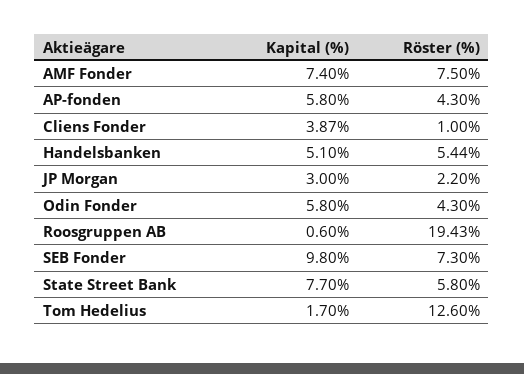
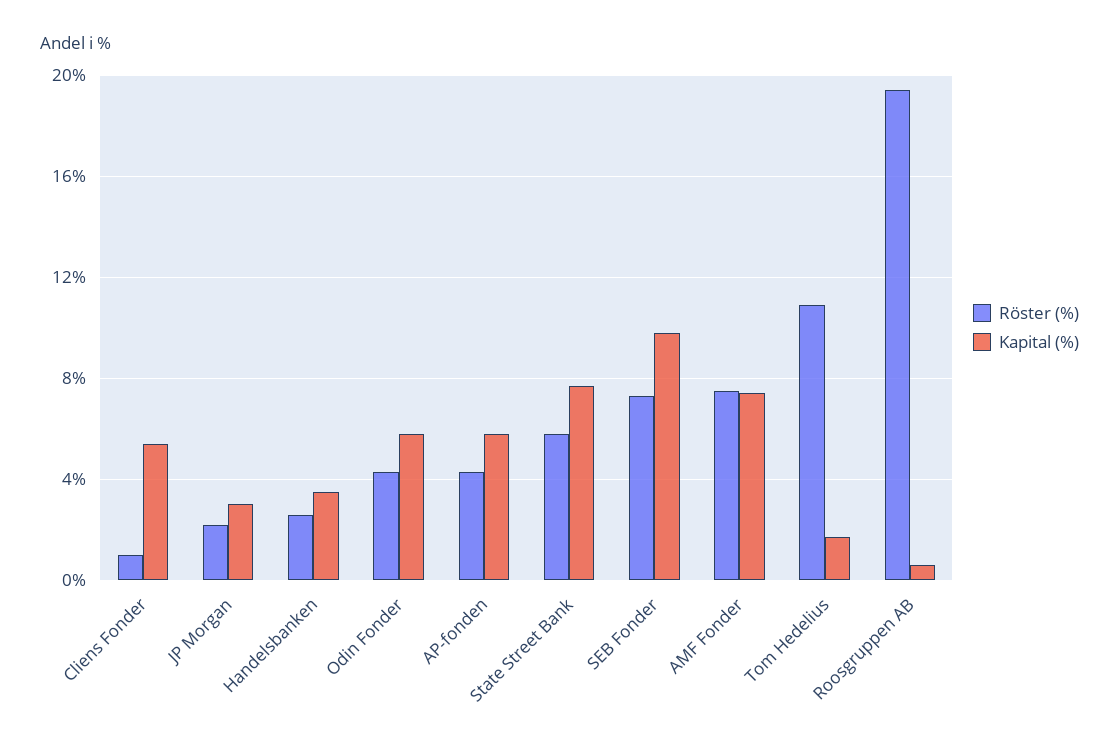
  {
    "Kapital (%)": {
      "AMF Fonder": 7.4,
      "AP-fonden": 5.8,
-     "Cliens Fonder": 3.87,
+     "Cliens Fonder": 5.5,
-     "Handelsbanken": 5.1,
+     "Handelsbanken": 3.5,
      "JP Morgan": 3,
      "Odin Fonder": 5.8,
      "Roosgruppen AB": 0.6,
      "SEB Fonder": 9.8,
      "State Street Bank": 7.7,
      "Tom Hedelius": 1.7
    },
    "Röster (%)": {
      "AMF Fonder": 7.5,
      "AP-fonden": 4.3,
      "Cliens Fonder": 1,
-     "Handelsbanken": 5.44,
+     "Handelsbanken": 2.5,
      "JP Morgan": 2.2,
      "Odin Fonder": 4.3,
      "Roosgruppen AB": 19.43,
      "SEB Fonder": 7.3,
      "State Street Bank": 5.8,
-     "Tom Hedelius": 12.6
+     "Tom Hedelius": 11
    }
  }

